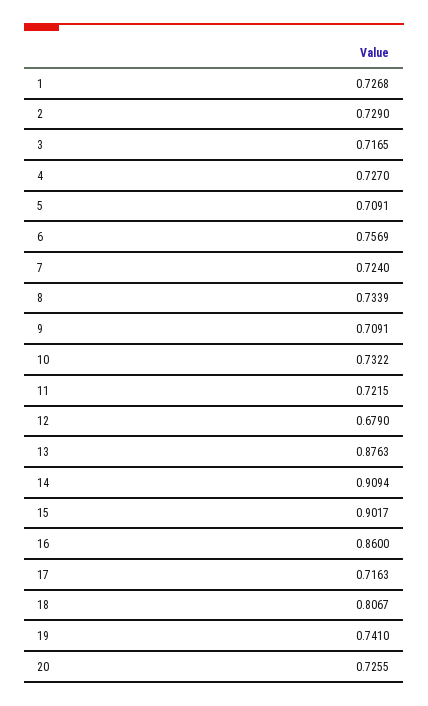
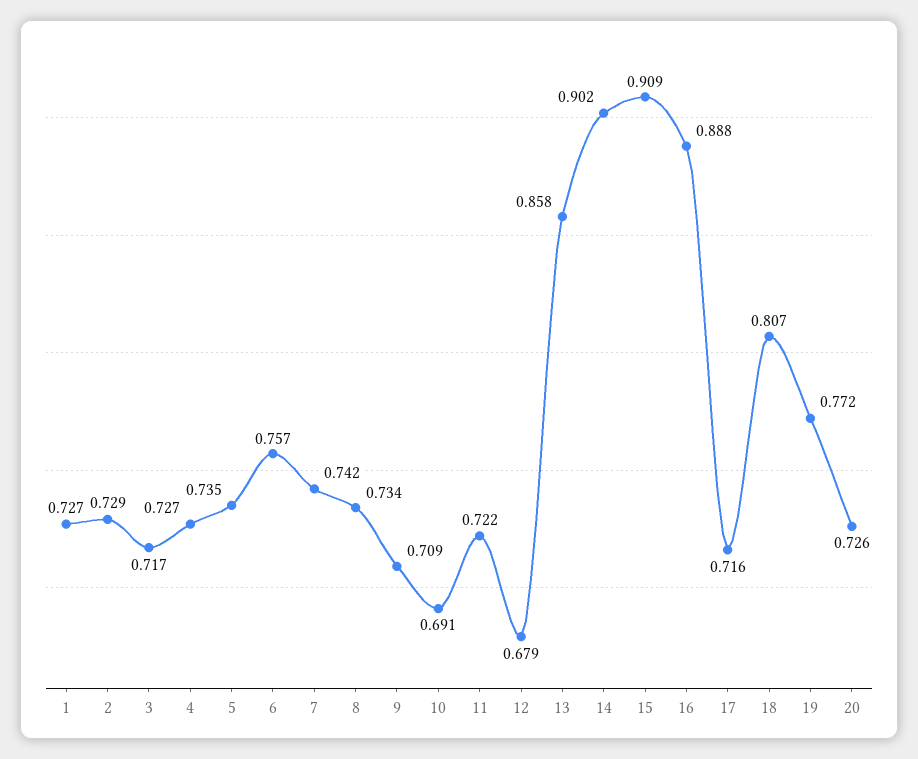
  {
    "1": 0.7268,
    "2": 0.729,
    "3": 0.7165,
    "4": 0.727,
-   "5": 0.7091,
+   "5": 0.735,
    "6": 0.7569,
-   "7": 0.724,
+   "7": 0.742,
    "8": 0.7339,
    "9": 0.7091,
-   "10": 0.7322,
+   "10": 0.691,
    "11": 0.7215,
    "12": 0.679,
-   "13": 0.8763,
+   "13": 0.858,
-   "14": 0.9094,
+   "14": 0.902,
-   "15": 0.9017,
+   "15": 0.909,
-   "16": 0.86,
+   "16": 0.888,
    "17": 0.7163,
    "18": 0.8067,
-   "19": 0.741,
+   "19": 0.772,
    "20": 0.7255
  }

